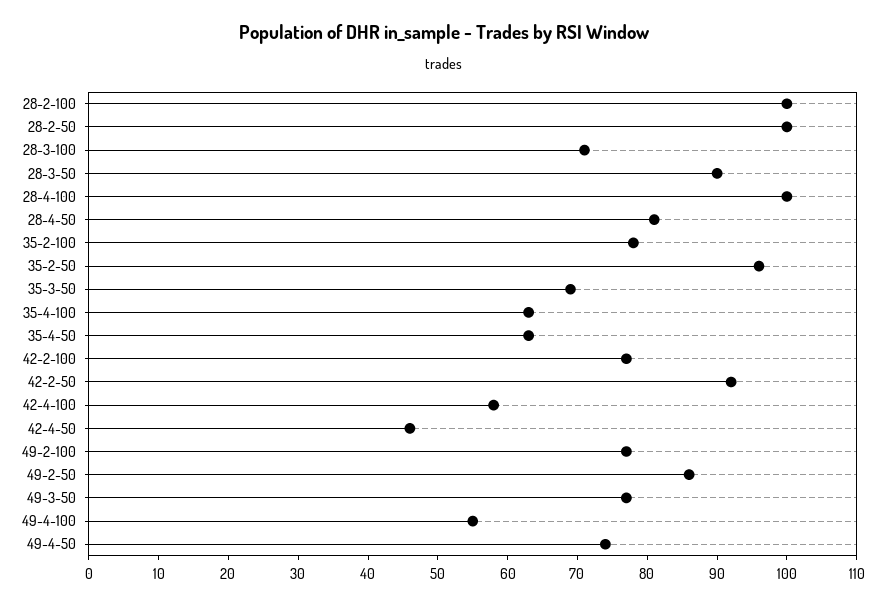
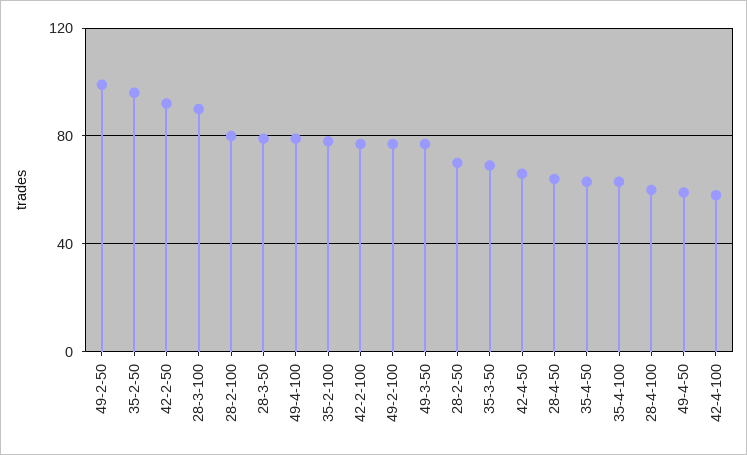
  {
-   "28-2-100": 100,
+   "28-2-100": 80,
-   "28-2-50": 100,
+   "28-2-50": 70,
-   "28-3-100": 70,
+   "28-3-100": 90,
-   "28-3-50": 90,
+   "28-3-50": 80,
-   "28-4-100": 100,
+   "28-4-100": 60,
-   "28-4-50": 80,
+   "28-4-50": 65,
    "35-2-100": 80,
    "35-2-50": 95,
    "35-3-50": 70,
    "35-4-100": 65,
    "35-4-50": 65,
    "42-2-100": 75,
    "42-2-50": 90,
    "42-4-100": 60,
-   "42-4-50": 45,
+   "42-4-50": 65,
    "49-2-100": 75,
-   "49-2-50": 85,
+   "49-2-50": 100,
    "49-3-50": 75,
-   "49-4-100": 55,
+   "49-4-100": 80,
-   "49-4-50": 75
+   "49-4-50": 60
  }

